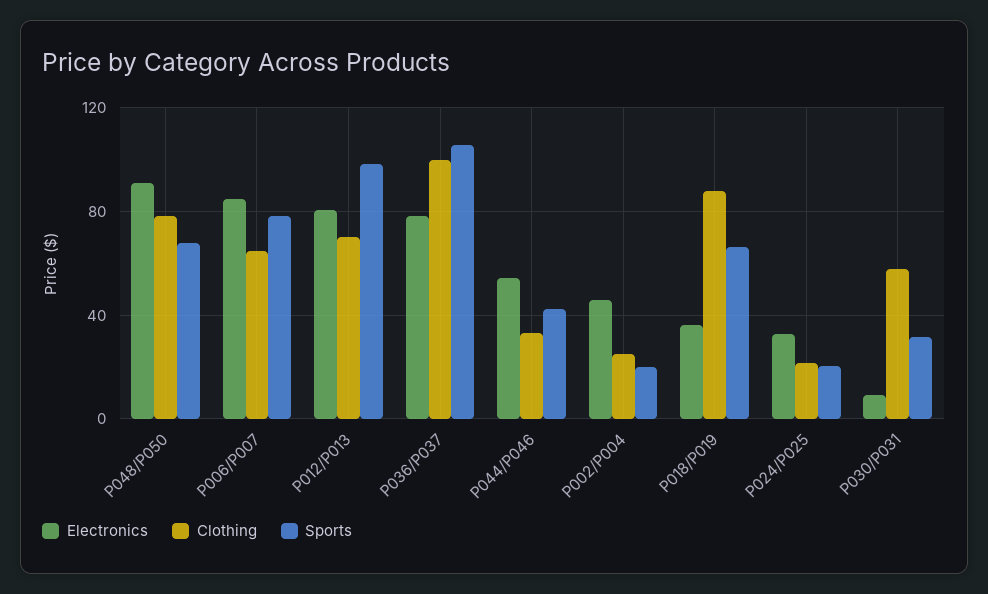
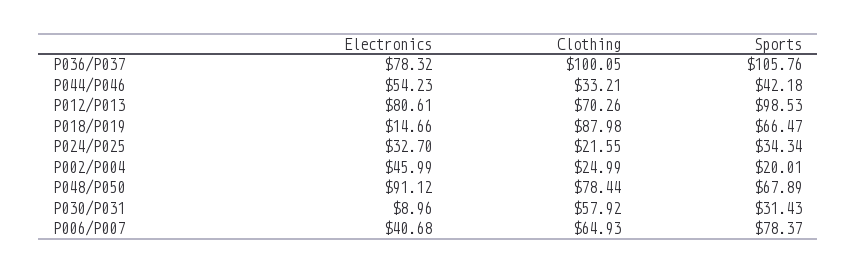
  {
    "Electronics": {
      "P048/P050": 91.12,
-     "P006/P007": 85,
+     "P006/P007": 40.68,
      "P012/P013": 80.61,
      "P036/P037": 78.32,
      "P044/P046": 54.23,
      "P002/P004": 45.99,
-     "P018/P019": 35,
+     "P018/P019": 14.66,
      "P024/P025": 32.7,
      "P030/P031": 8.96
    },
    "Clothing": {
      "P048/P050": 78.44,
      "P006/P007": 64.93,
      "P012/P013": 70.26,
      "P036/P037": 100.05,
      "P044/P046": 33.21,
      "P002/P004": 24.99,
      "P018/P019": 87.98,
      "P024/P025": 21.55,
      "P030/P031": 57.92
    },
    "Sports": {
      "P048/P050": 67.89,
      "P006/P007": 78.37,
      "P012/P013": 98.53,
      "P036/P037": 105.76,
      "P044/P046": 42.18,
      "P002/P004": 20.01,
      "P018/P019": 66.47,
-     "P024/P025": 20,
+     "P024/P025": 34.34,
      "P030/P031": 31.43
    }
  }

